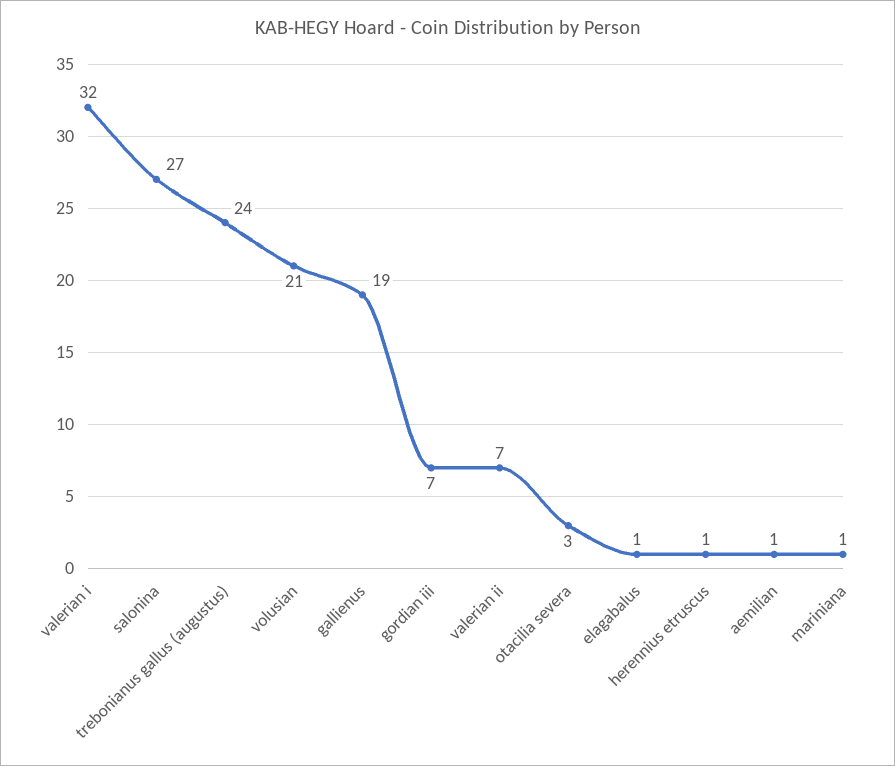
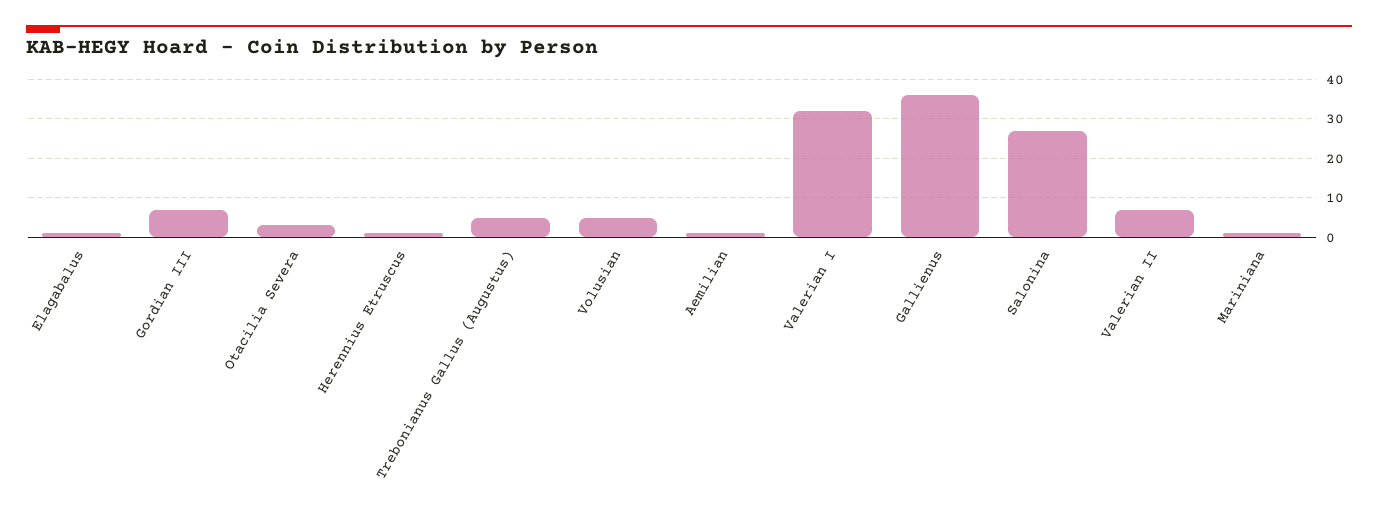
  {
    "valerian i": 32,
    "salonina": 27,
-   "trebonianus gallus (augustus)": 24,
+   "trebonianus gallus (augustus)": 5,
-   "volusian": 21,
+   "volusian": 5,
-   "gallienus": 19,
+   "gallienus": 35,
    "gordian iii": 7,
    "valerian ii": 7,
    "otacilia severa": 3,
    "elagabalus": 1,
    "herennius etruscus": 1,
    "aemilian": 1,
    "mariniana": 1
  }

